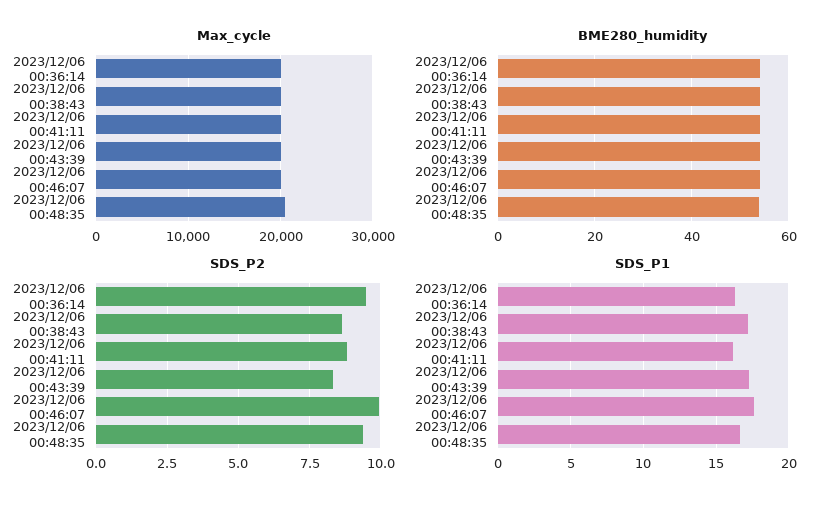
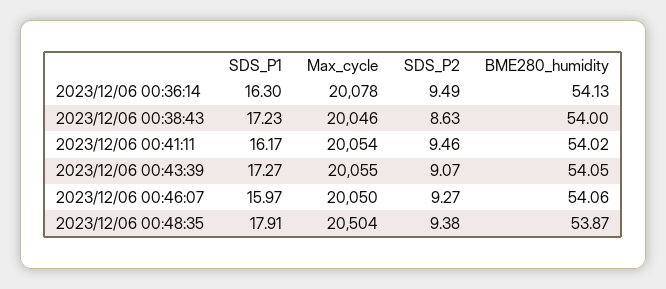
  {
    "Max_cycle": {
      "2023/12/06 00:36:14": 20078,
      "2023/12/06 00:38:43": 20046,
      "2023/12/06 00:41:11": 20054,
      "2023/12/06 00:43:39": 20055,
      "2023/12/06 00:46:07": 20050,
      "2023/12/06 00:48:35": 20504
    },
    "BME280_humidity": {
      "2023/12/06 00:36:14": 54.13,
      "2023/12/06 00:38:43": 54,
      "2023/12/06 00:41:11": 54.02,
      "2023/12/06 00:43:39": 54.05,
      "2023/12/06 00:46:07": 54.06,
      "2023/12/06 00:48:35": 53.87
    },
    "SDS_P2": {
      "2023/12/06 00:36:14": 9.49,
      "2023/12/06 00:38:43": 8.63,
-     "2023/12/06 00:41:11": 8.75,
+     "2023/12/06 00:41:11": 9.46,
-     "2023/12/06 00:43:39": 8.25,
+     "2023/12/06 00:43:39": 9.07,
-     "2023/12/06 00:46:07": 10,
+     "2023/12/06 00:46:07": 9.27,
      "2023/12/06 00:48:35": 9.38
    },
    "SDS_P1": {
      "2023/12/06 00:36:14": 16.3,
      "2023/12/06 00:38:43": 17.23,
      "2023/12/06 00:41:11": 16.17,
      "2023/12/06 00:43:39": 17.27,
-     "2023/12/06 00:46:07": 17.5,
+     "2023/12/06 00:46:07": 15.97,
-     "2023/12/06 00:48:35": 16.5
+     "2023/12/06 00:48:35": 17.91
    }
  }

